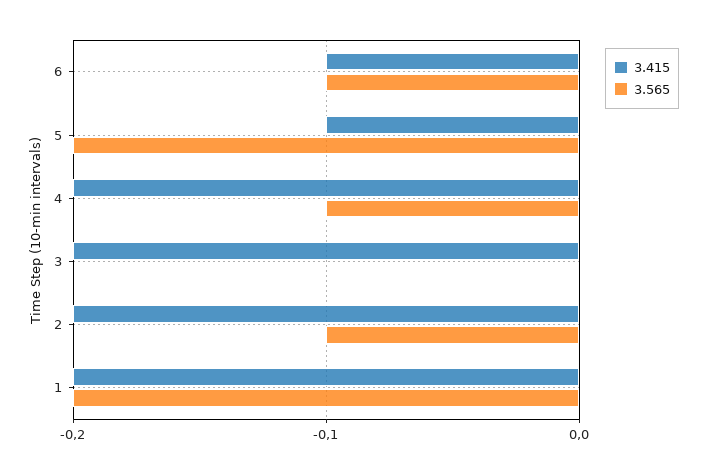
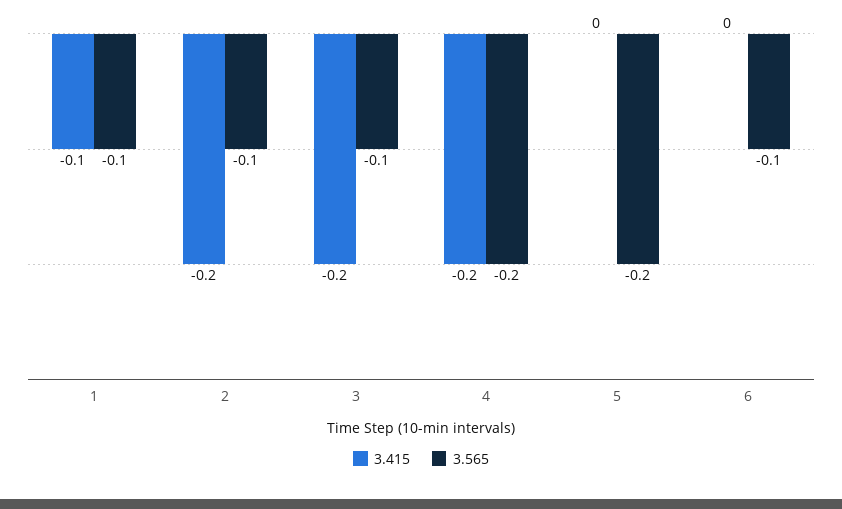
  {
    "3.415": {
-     "6": -0.1,
+     "6": 0,
-     "5": -0.1,
+     "5": 0,
      "4": -0.2,
      "3": -0.2,
      "2": -0.2,
-     "1": -0.2
+     "1": -0.1
    },
    "3.565": {
      "6": -0.1,
      "5": -0.2,
-     "4": -0.1,
+     "4": -0.2,
-     "3": 0,
+     "3": -0.1,
      "2": -0.1,
-     "1": -0.2
+     "1": -0.1
    }
  }

